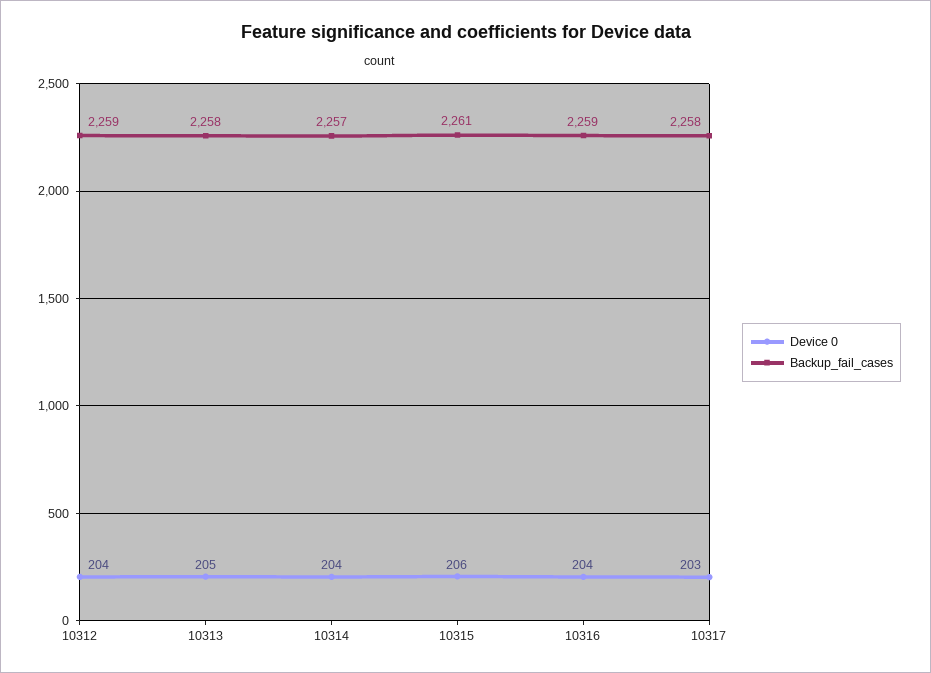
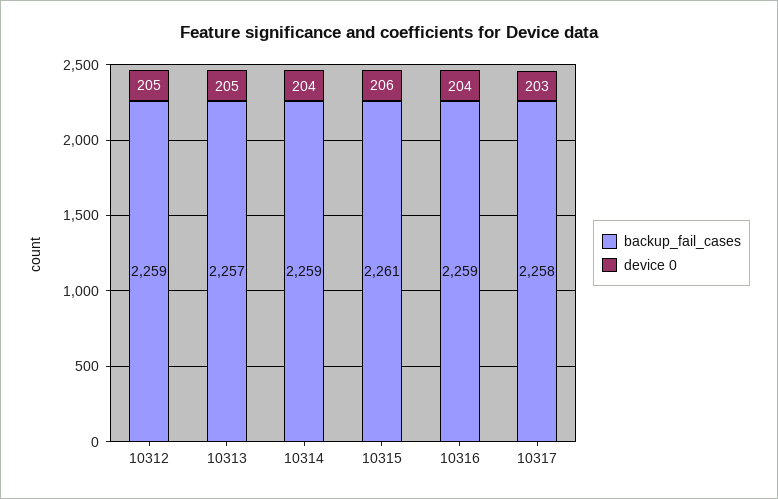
  {
    "Device 0": {
-     "10312": 204,
+     "10312": 205,
      "10313": 205,
      "10314": 204,
      "10315": 206,
      "10316": 204,
      "10317": 203
    },
    "Backup_fail_cases": {
      "10312": 2259,
-     "10313": 2258,
+     "10313": 2257,
-     "10314": 2257,
+     "10314": 2259,
      "10315": 2261,
      "10316": 2259,
      "10317": 2258
    }
  }

